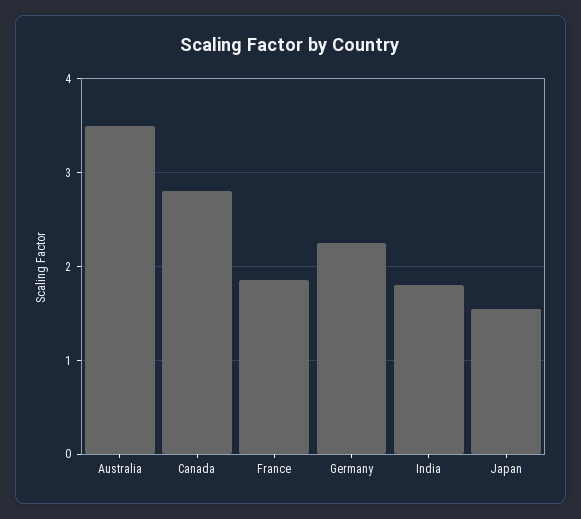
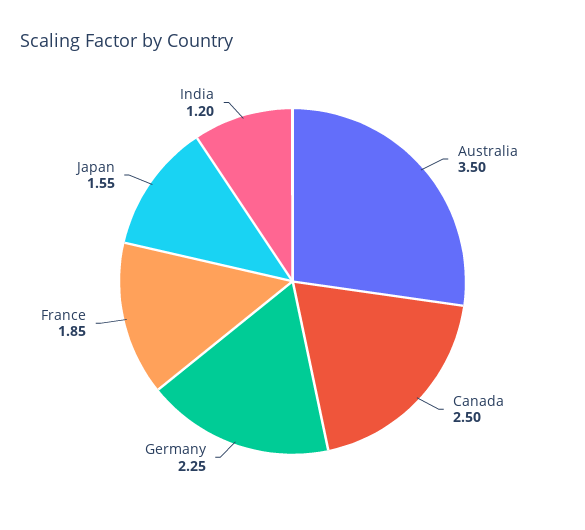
  {
    "Australia": 3.5,
-   "Canada": 2.8,
+   "Canada": 2.5,
    "France": 1.85,
    "Germany": 2.25,
-   "India": 1.8,
+   "India": 1.2,
    "Japan": 1.55
  }

